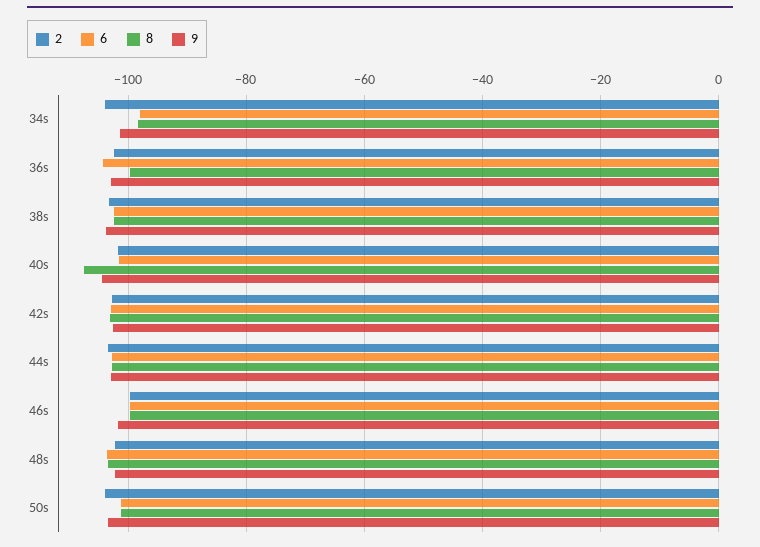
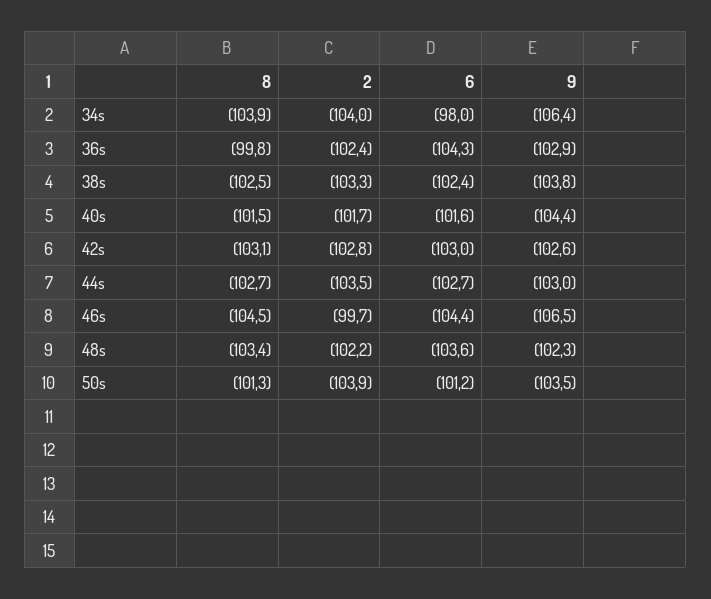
  {
    "2": {
      "34s": -104,
      "36s": -102.4,
      "38s": -103.3,
      "40s": -101.7,
      "42s": -102.8,
      "44s": -103.5,
      "46s": -99.7,
      "48s": -102.2,
      "50s": -103.9
    },
    "6": {
      "34s": -98,
      "36s": -104.3,
      "38s": -102.4,
      "40s": -101.6,
      "42s": -103,
      "44s": -102.7,
-     "46s": -100,
+     "46s": -104.4,
      "48s": -103.6,
      "50s": -101.2
    },
    "8": {
-     "34s": -98,
+     "34s": -103.9,
      "36s": -99.8,
      "38s": -102.5,
-     "40s": -108,
+     "40s": -101.5,
      "42s": -103.1,
      "44s": -102.7,
-     "46s": -100,
+     "46s": -104.5,
      "48s": -103.4,
      "50s": -101.3
    },
    "9": {
-     "34s": -102,
+     "34s": -106.4,
      "36s": -102.9,
      "38s": -103.8,
      "40s": -104.4,
      "42s": -102.6,
      "44s": -103,
-     "46s": -102,
+     "46s": -106.5,
      "48s": -102.3,
      "50s": -103.5
    }
  }

